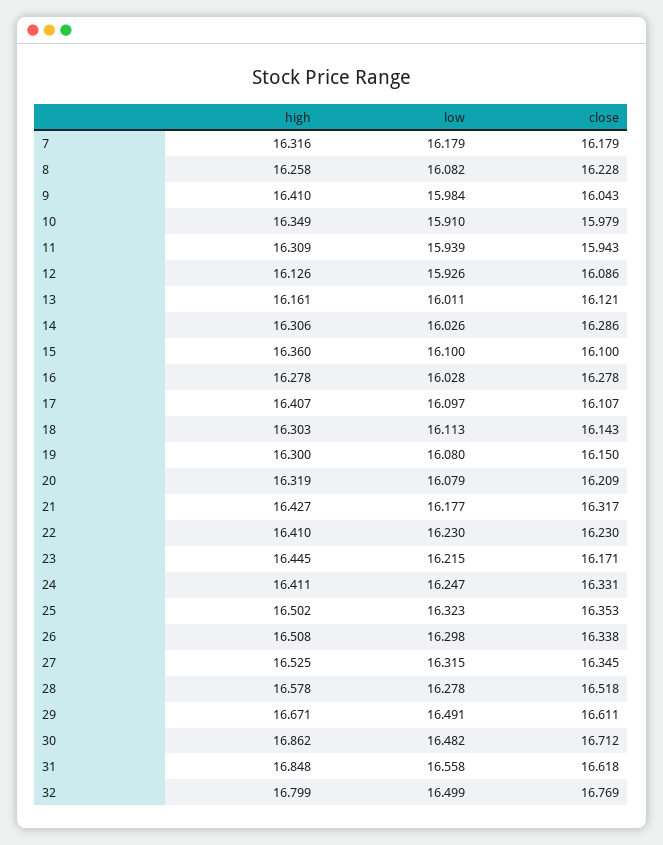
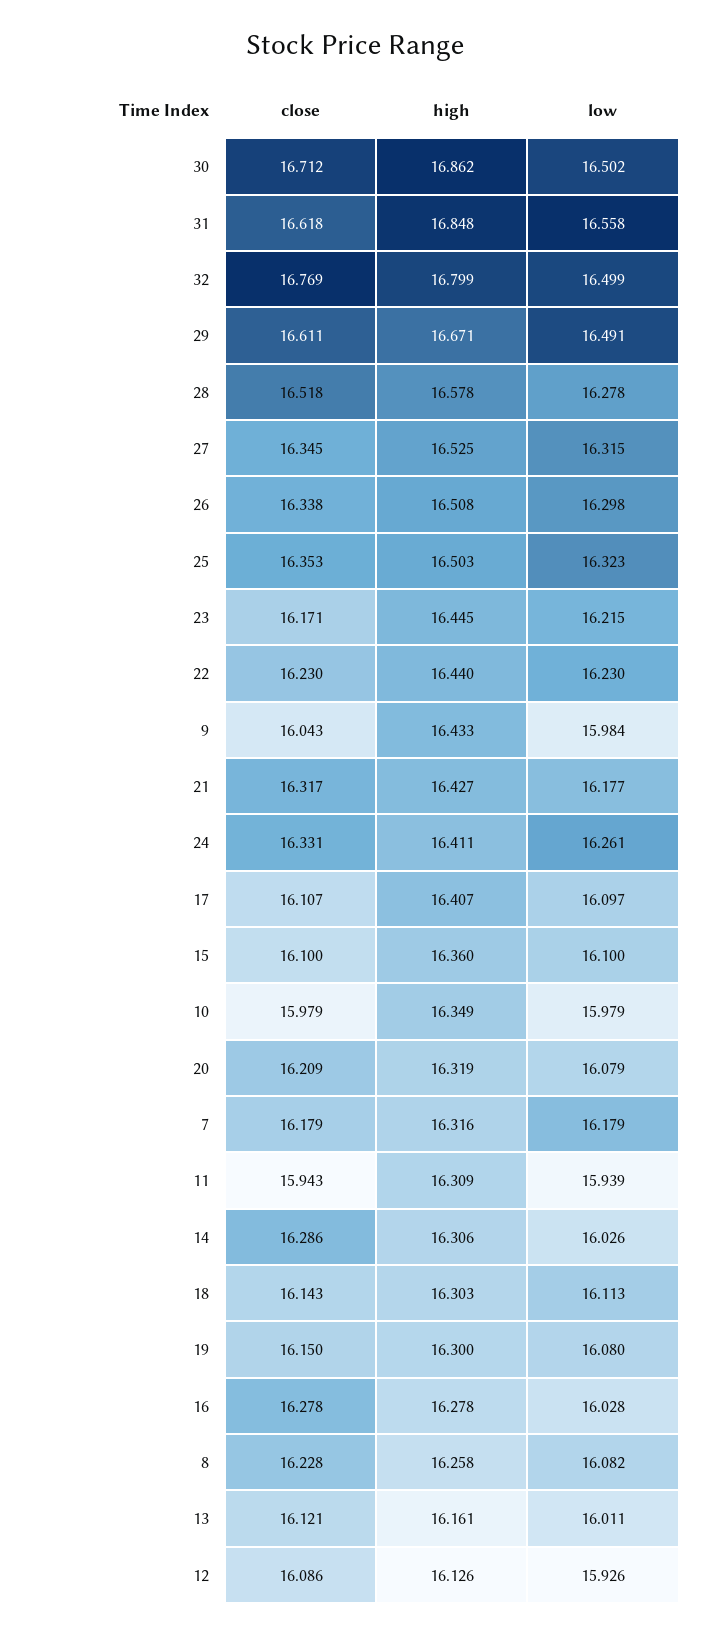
  {
    "high": {
      "7": 16.316,
      "8": 16.258,
-     "9": 16.41,
+     "9": 16.433,
      "10": 16.349,
      "11": 16.309,
      "12": 16.126,
      "13": 16.161,
      "14": 16.306,
      "15": 16.36,
      "16": 16.278,
      "17": 16.407,
      "18": 16.303,
      "19": 16.3,
      "20": 16.319,
      "21": 16.427,
-     "22": 16.41,
+     "22": 16.44,
      "23": 16.445,
      "24": 16.411,
-     "25": 16.502,
+     "25": 16.503,
      "26": 16.508,
      "27": 16.525,
      "28": 16.578,
      "29": 16.671,
      "30": 16.862,
      "31": 16.848,
      "32": 16.799
    },
    "low": {
      "7": 16.179,
      "8": 16.082,
      "9": 15.984,
-     "10": 15.91,
+     "10": 15.979,
      "11": 15.939,
      "12": 15.926,
      "13": 16.011,
      "14": 16.026,
      "15": 16.1,
      "16": 16.028,
      "17": 16.097,
      "18": 16.113,
      "19": 16.08,
      "20": 16.079,
      "21": 16.177,
      "22": 16.23,
      "23": 16.215,
-     "24": 16.247,
+     "24": 16.261,
      "25": 16.323,
      "26": 16.298,
      "27": 16.315,
      "28": 16.278,
      "29": 16.491,
-     "30": 16.482,
+     "30": 16.502,
      "31": 16.558,
      "32": 16.499
    },
    "close": {
      "7": 16.179,
      "8": 16.228,
      "9": 16.043,
      "10": 15.979,
      "11": 15.943,
      "12": 16.086,
      "13": 16.121,
      "14": 16.286,
      "15": 16.1,
      "16": 16.278,
      "17": 16.107,
      "18": 16.143,
      "19": 16.15,
      "20": 16.209,
      "21": 16.317,
      "22": 16.23,
      "23": 16.171,
      "24": 16.331,
      "25": 16.353,
      "26": 16.338,
      "27": 16.345,
      "28": 16.518,
      "29": 16.611,
      "30": 16.712,
      "31": 16.618,
      "32": 16.769
    }
  }

